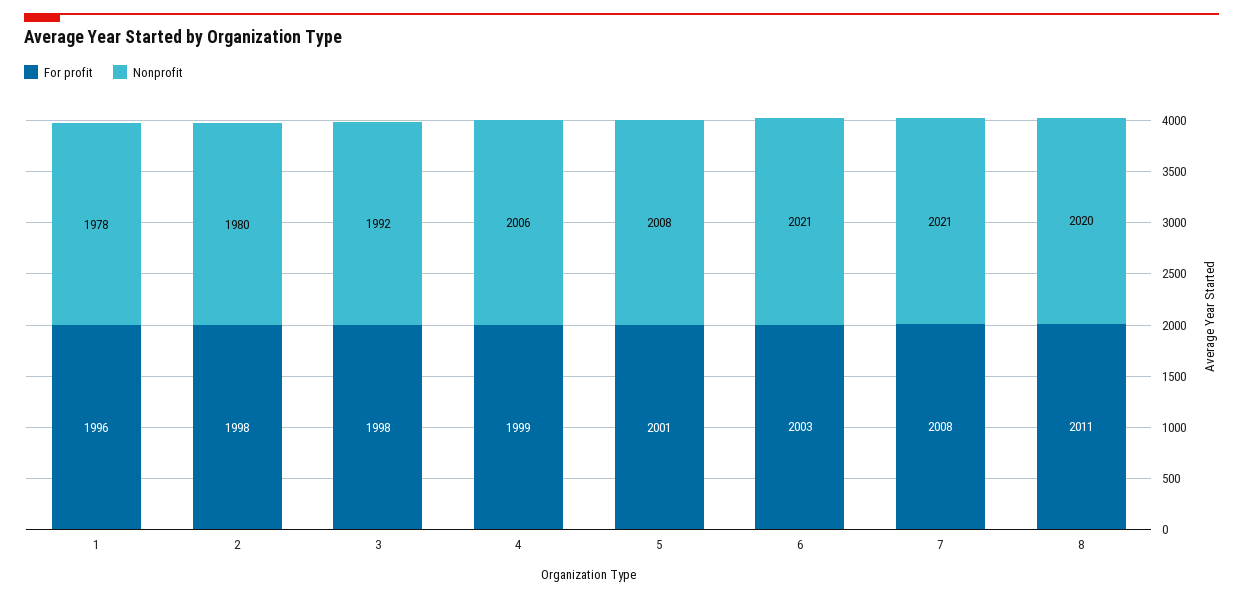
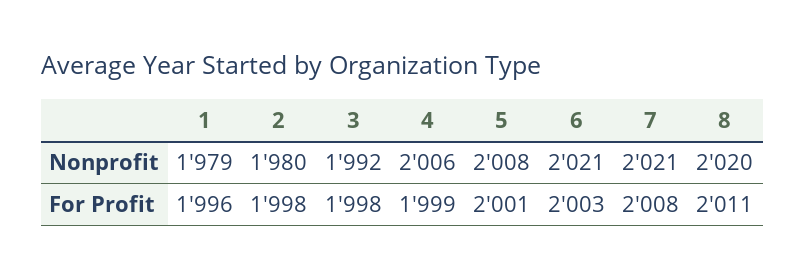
  {
    "For profit": {
      "1": 1996,
      "2": 1998,
      "3": 1998,
      "4": 1999,
      "5": 2001,
      "6": 2003,
      "7": 2008,
      "8": 2011
    },
    "Nonprofit": {
-     "1": 1978,
+     "1": 1979,
      "2": 1980,
      "3": 1992,
      "4": 2006,
      "5": 2008,
      "6": 2021,
      "7": 2021,
      "8": 2020
    }
  }

